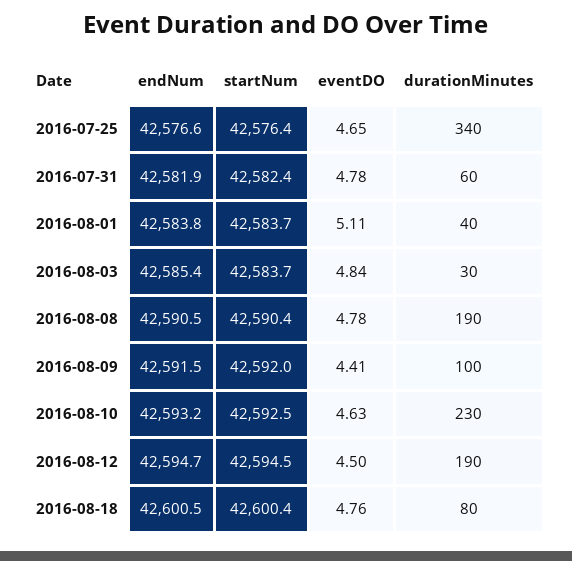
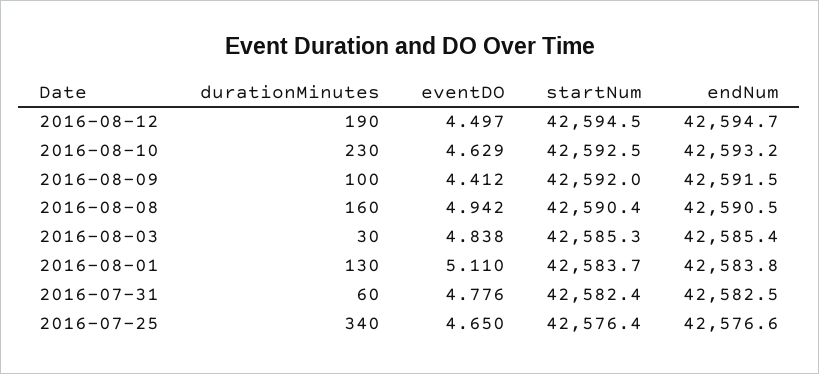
  {
    "endNum": {
      "2016-07-25": 42576.6,
-     "2016-07-31": 42581.9,
+     "2016-07-31": 42582.5,
      "2016-08-01": 42583.8,
      "2016-08-03": 42585.4,
      "2016-08-08": 42590.5,
      "2016-08-09": 42591.5,
      "2016-08-10": 42593.2,
-     "2016-08-12": 42594.7,
+     "2016-08-12": 42594.7
-     "2016-08-18": 42600.5
    },
    "startNum": {
      "2016-07-25": 42576.4,
      "2016-07-31": 42582.4,
      "2016-08-01": 42583.7,
-     "2016-08-03": 42583.7,
+     "2016-08-03": 42585.3,
      "2016-08-08": 42590.4,
      "2016-08-09": 42592,
      "2016-08-10": 42592.5,
-     "2016-08-12": 42594.5,
+     "2016-08-12": 42594.5
-     "2016-08-18": 42600.4
    },
    "eventDO": {
      "2016-07-25": 4.65,
      "2016-07-31": 4.776,
      "2016-08-01": 5.11,
      "2016-08-03": 4.838,
-     "2016-08-08": 4.78,
+     "2016-08-08": 4.942,
      "2016-08-09": 4.412,
      "2016-08-10": 4.629,
-     "2016-08-12": 4.497,
+     "2016-08-12": 4.497
-     "2016-08-18": 4.76
    },
    "durationMinutes": {
      "2016-07-25": 340,
      "2016-07-31": 60,
-     "2016-08-01": 40,
+     "2016-08-01": 130,
      "2016-08-03": 30,
-     "2016-08-08": 190,
+     "2016-08-08": 160,
      "2016-08-09": 100,
      "2016-08-10": 230,
-     "2016-08-12": 190,
+     "2016-08-12": 190
-     "2016-08-18": 80
    }
  }

